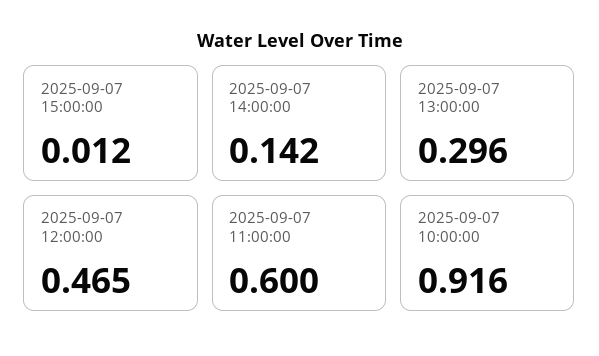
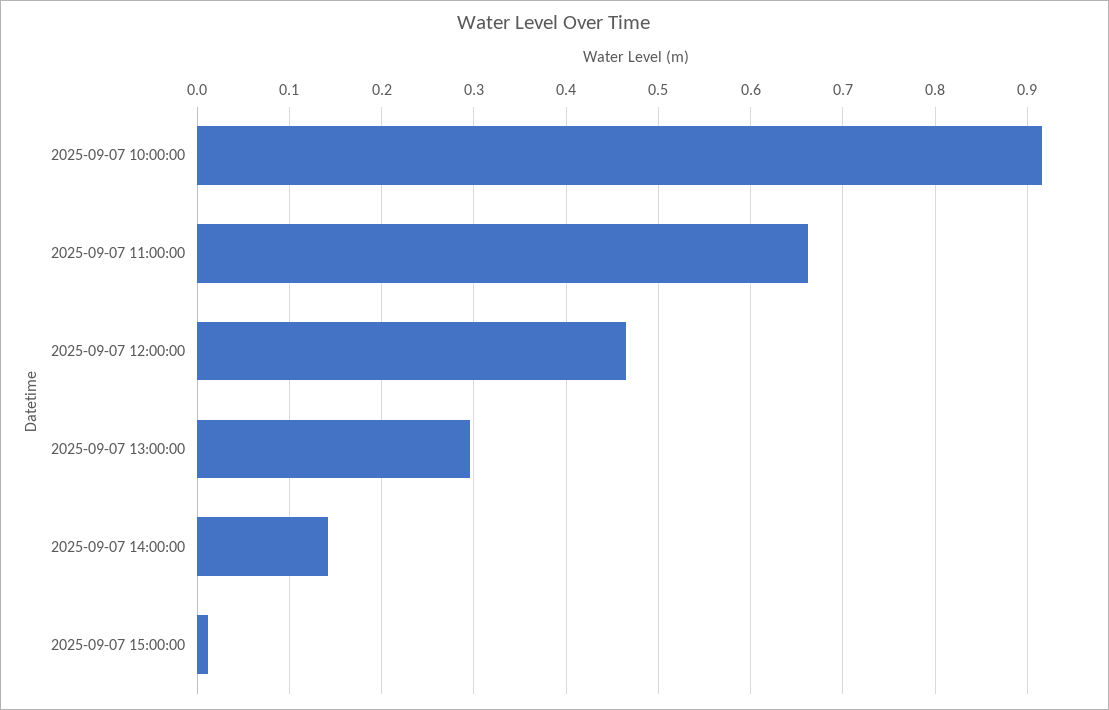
  {
    "2025-09-07 15:00:00": 0.012,
    "2025-09-07 14:00:00": 0.142,
    "2025-09-07 13:00:00": 0.296,
    "2025-09-07 12:00:00": 0.465,
-   "2025-09-07 11:00:00": 0.6,
+   "2025-09-07 11:00:00": 0.66,
    "2025-09-07 10:00:00": 0.916
  }

